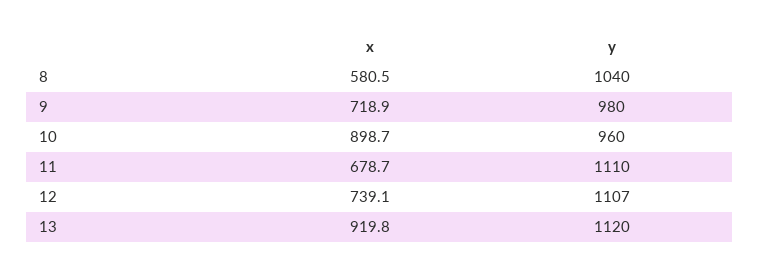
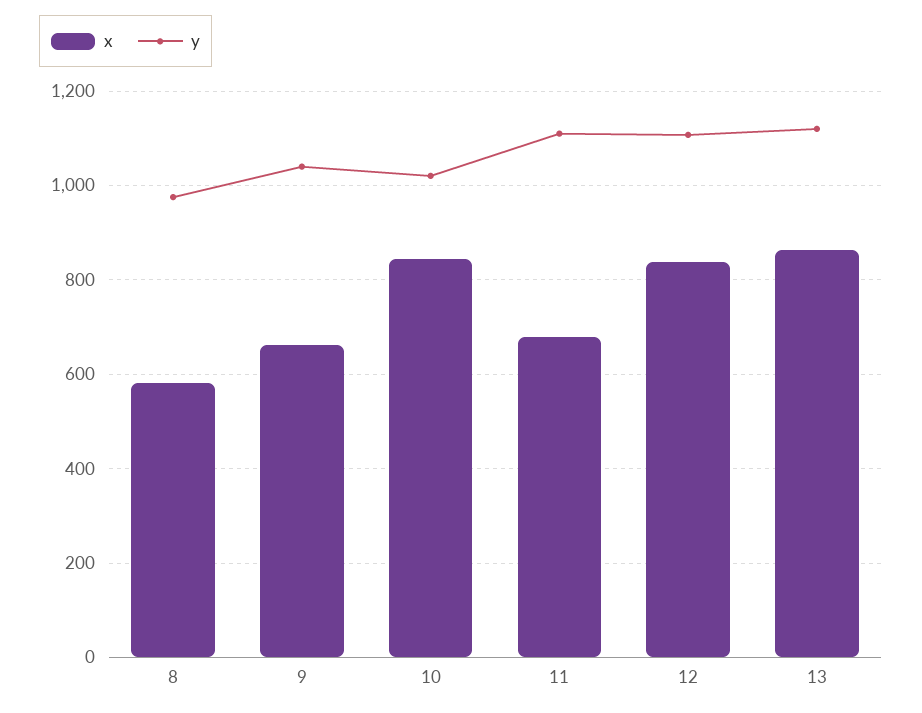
  {
    "x": {
      "8": 580.5,
-     "9": 718.9,
+     "9": 660,
-     "10": 898.7,
+     "10": 840,
      "11": 678.7,
-     "12": 739.1,
+     "12": 840,
-     "13": 919.8
+     "13": 860
    },
    "y": {
-     "8": 1040,
+     "8": 980,
-     "9": 980,
+     "9": 1040,
-     "10": 960,
+     "10": 1020,
      "11": 1110,
      "12": 1107,
      "13": 1120
    }
  }

